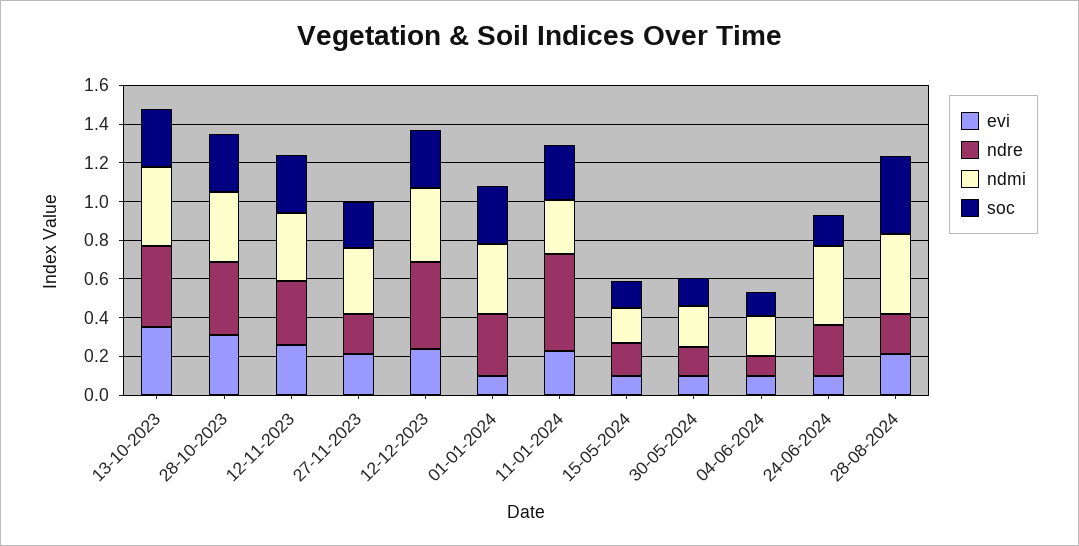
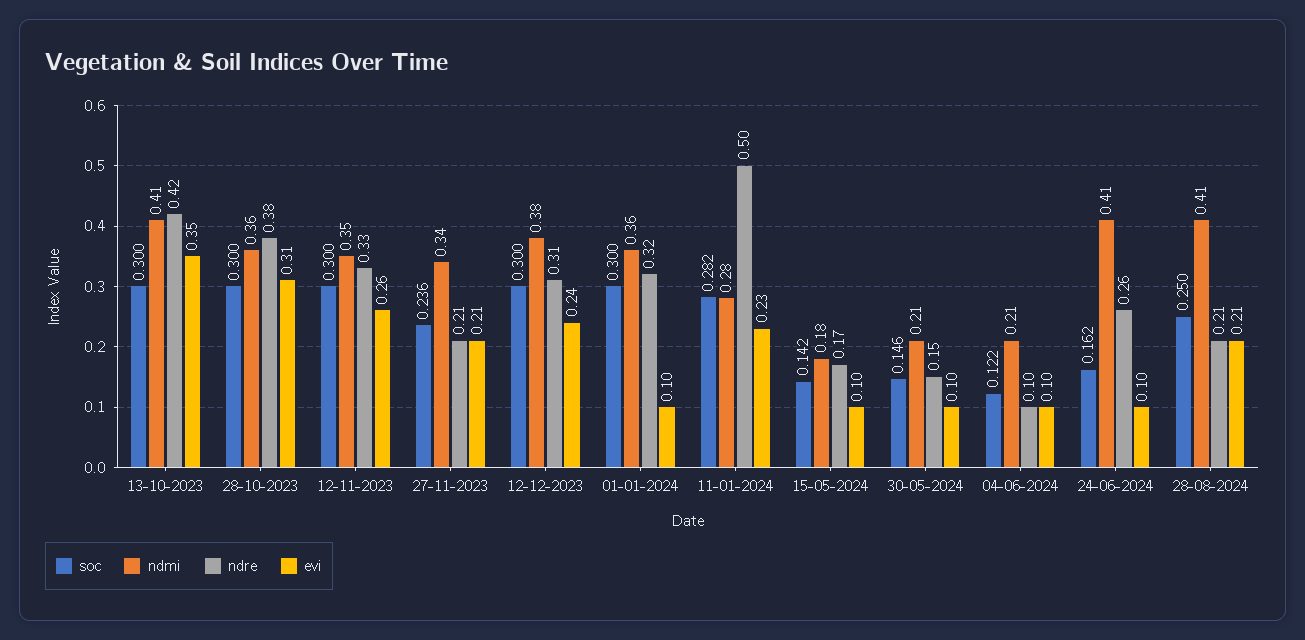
  {
    "evi": {
      "13-10-2023": 0.35,
      "28-10-2023": 0.31,
      "12-11-2023": 0.26,
      "27-11-2023": 0.21,
      "12-12-2023": 0.24,
      "01-01-2024": 0.1,
      "11-01-2024": 0.23,
      "15-05-2024": 0.1,
      "30-05-2024": 0.1,
      "04-06-2024": 0.1,
      "24-06-2024": 0.1,
      "28-08-2024": 0.21
    },
    "ndre": {
      "13-10-2023": 0.42,
      "28-10-2023": 0.38,
      "12-11-2023": 0.33,
      "27-11-2023": 0.21,
-     "12-12-2023": 0.45,
+     "12-12-2023": 0.31,
      "01-01-2024": 0.32,
      "11-01-2024": 0.5,
      "15-05-2024": 0.17,
      "30-05-2024": 0.15,
      "04-06-2024": 0.1,
      "24-06-2024": 0.26,
      "28-08-2024": 0.21
    },
    "ndmi": {
      "13-10-2023": 0.41,
      "28-10-2023": 0.36,
      "12-11-2023": 0.35,
      "27-11-2023": 0.34,
      "12-12-2023": 0.38,
      "01-01-2024": 0.36,
      "11-01-2024": 0.28,
      "15-05-2024": 0.18,
      "30-05-2024": 0.21,
      "04-06-2024": 0.21,
      "24-06-2024": 0.41,
      "28-08-2024": 0.41
    },
    "soc": {
      "13-10-2023": 0.3,
      "28-10-2023": 0.3,
      "12-11-2023": 0.3,
      "27-11-2023": 0.236,
      "12-12-2023": 0.3,
      "01-01-2024": 0.3,
      "11-01-2024": 0.282,
      "15-05-2024": 0.142,
      "30-05-2024": 0.146,
      "04-06-2024": 0.122,
      "24-06-2024": 0.162,
-     "28-08-2024": 0.4
+     "28-08-2024": 0.25
    }
  }

